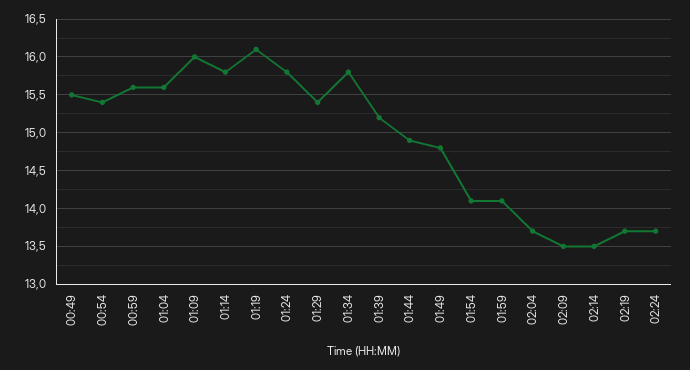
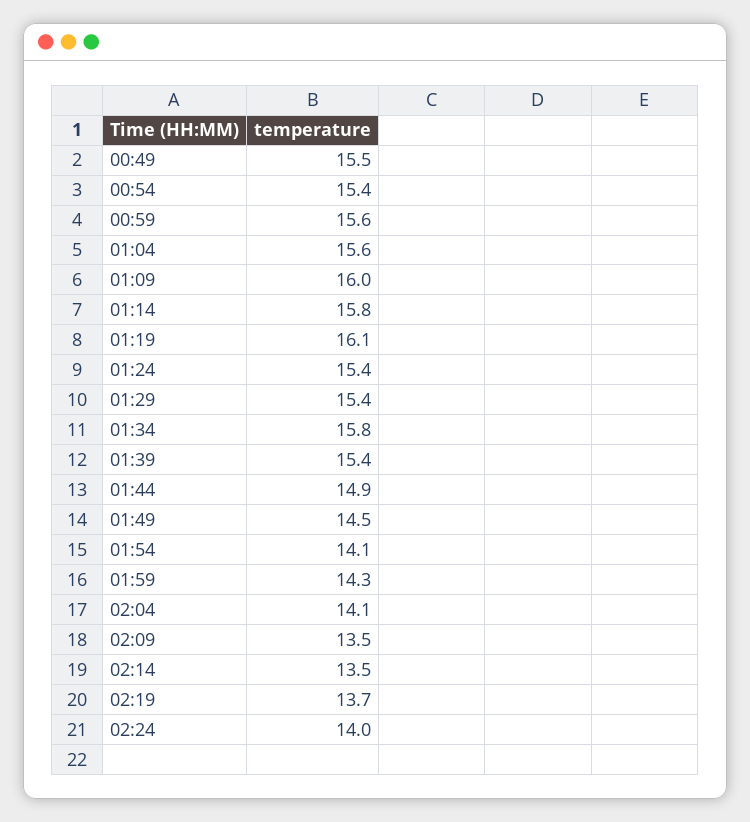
  {
    "00:49": 15.5,
    "00:54": 15.4,
    "00:59": 15.6,
    "01:04": 15.6,
    "01:09": 16,
    "01:14": 15.8,
    "01:19": 16.1,
-   "01:24": 15.8,
+   "01:24": 15.4,
    "01:29": 15.4,
    "01:34": 15.8,
-   "01:39": 15.2,
+   "01:39": 15.4,
    "01:44": 14.9,
-   "01:49": 14.8,
+   "01:49": 14.5,
    "01:54": 14.1,
-   "01:59": 14.1,
+   "01:59": 14.3,
-   "02:04": 13.7,
+   "02:04": 14.1,
    "02:09": 13.5,
    "02:14": 13.5,
    "02:19": 13.7,
-   "02:24": 13.7
+   "02:24": 14
  }

